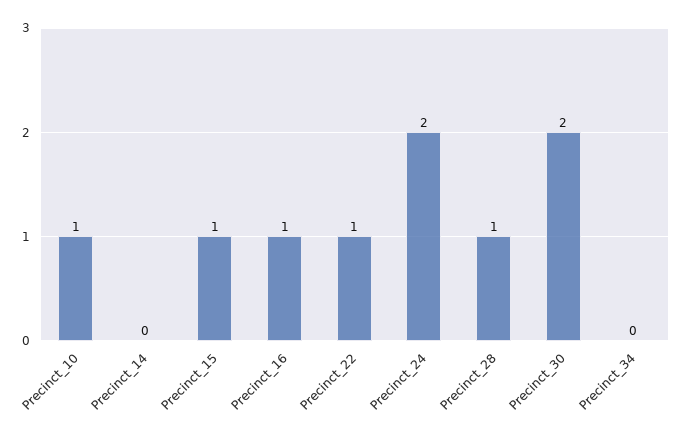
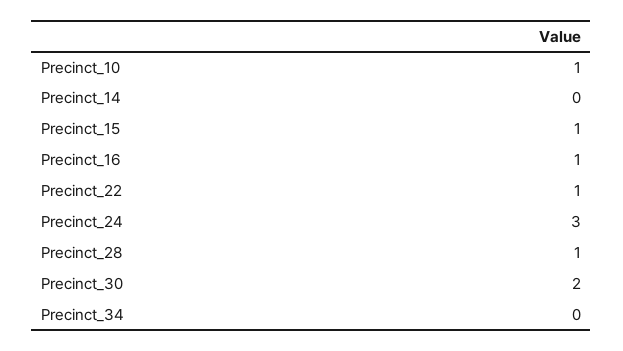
  {
    "Precinct_10": 1,
    "Precinct_14": 0,
    "Precinct_15": 1,
    "Precinct_16": 1,
    "Precinct_22": 1,
-   "Precinct_24": 2,
+   "Precinct_24": 3,
    "Precinct_28": 1,
    "Precinct_30": 2,
    "Precinct_34": 0
  }

